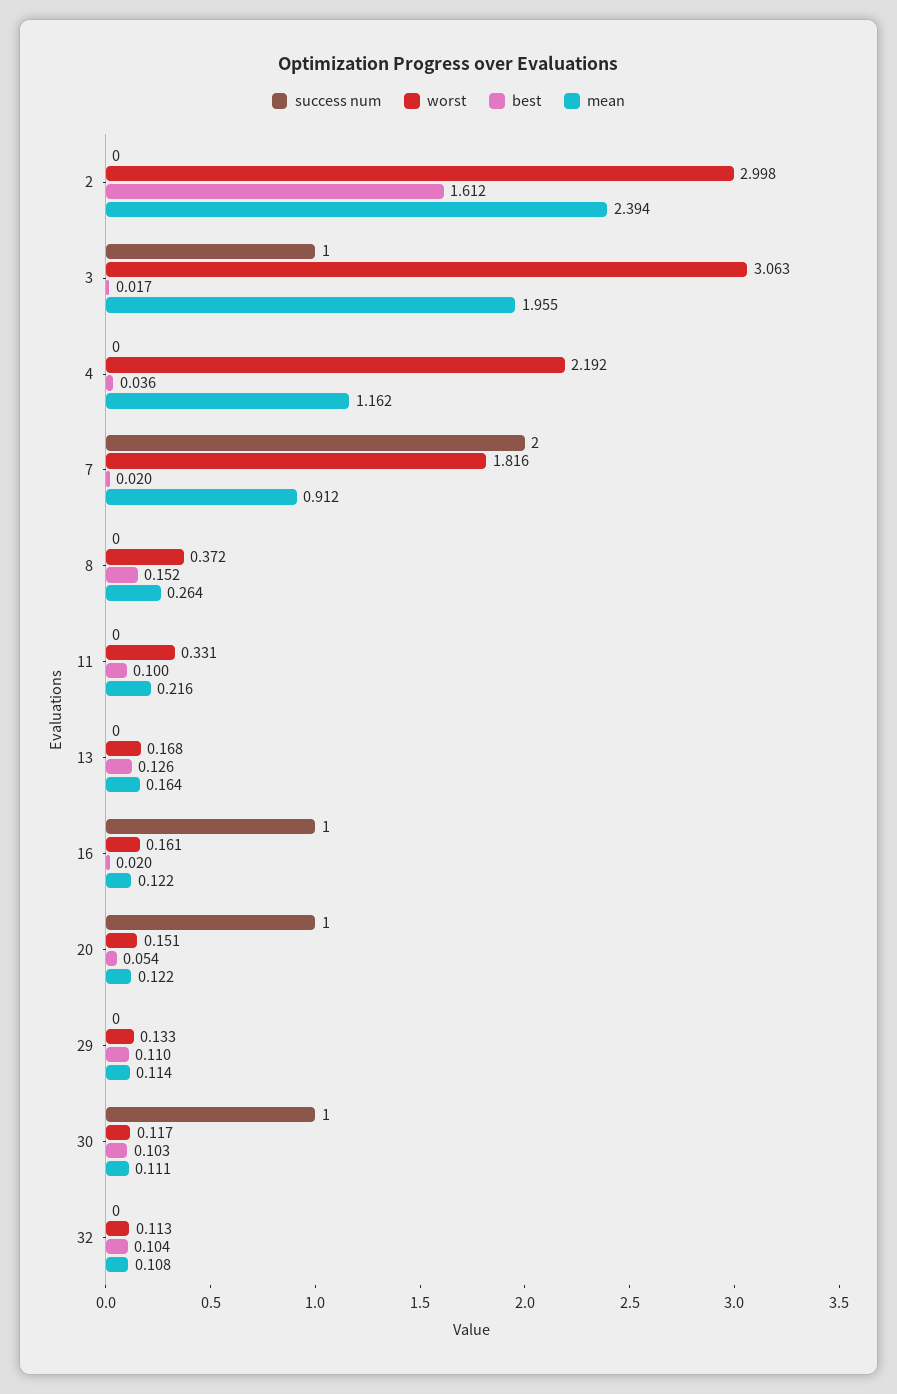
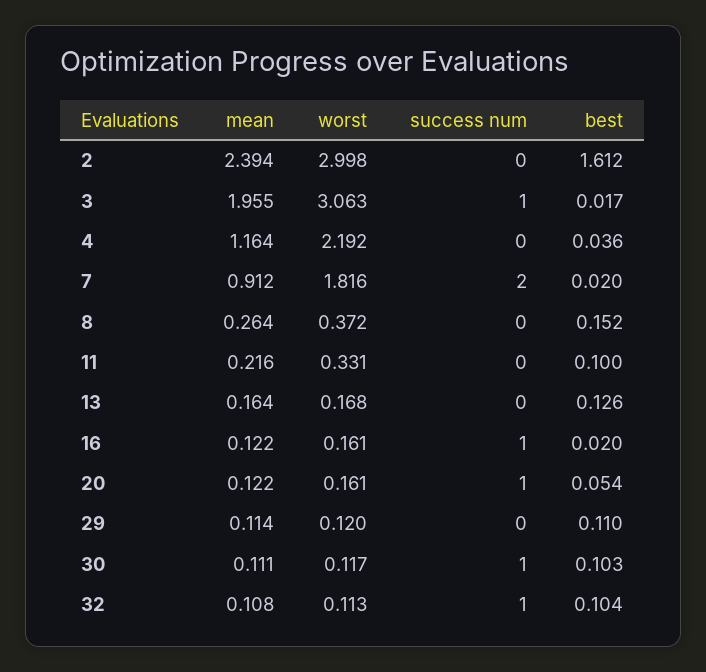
  {
    "success num": {
      "2": 0,
      "3": 1,
      "4": 0,
      "7": 2,
      "8": 0,
      "11": 0,
      "13": 0,
      "16": 1,
      "20": 1,
      "29": 0,
      "30": 1,
-     "32": 0
+     "32": 1
    },
    "worst": {
      "2": 2.998,
      "3": 3.063,
      "4": 2.192,
      "7": 1.816,
      "8": 0.372,
      "11": 0.331,
      "13": 0.168,
      "16": 0.161,
-     "20": 0.151,
+     "20": 0.161,
-     "29": 0.133,
+     "29": 0.12,
      "30": 0.117,
      "32": 0.113
    },
    "best": {
      "2": 1.612,
      "3": 0.017,
      "4": 0.036,
      "7": 0.02,
      "8": 0.152,
      "11": 0.1,
      "13": 0.126,
      "16": 0.02,
      "20": 0.054,
      "29": 0.11,
      "30": 0.103,
      "32": 0.104
    },
    "mean": {
      "2": 2.394,
      "3": 1.955,
-     "4": 1.162,
+     "4": 1.164,
      "7": 0.912,
      "8": 0.264,
      "11": 0.216,
      "13": 0.164,
      "16": 0.122,
      "20": 0.122,
      "29": 0.114,
      "30": 0.111,
      "32": 0.108
    }
  }

